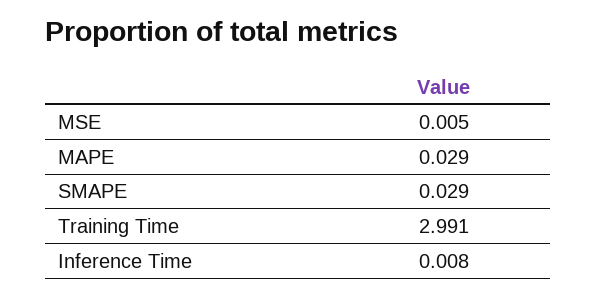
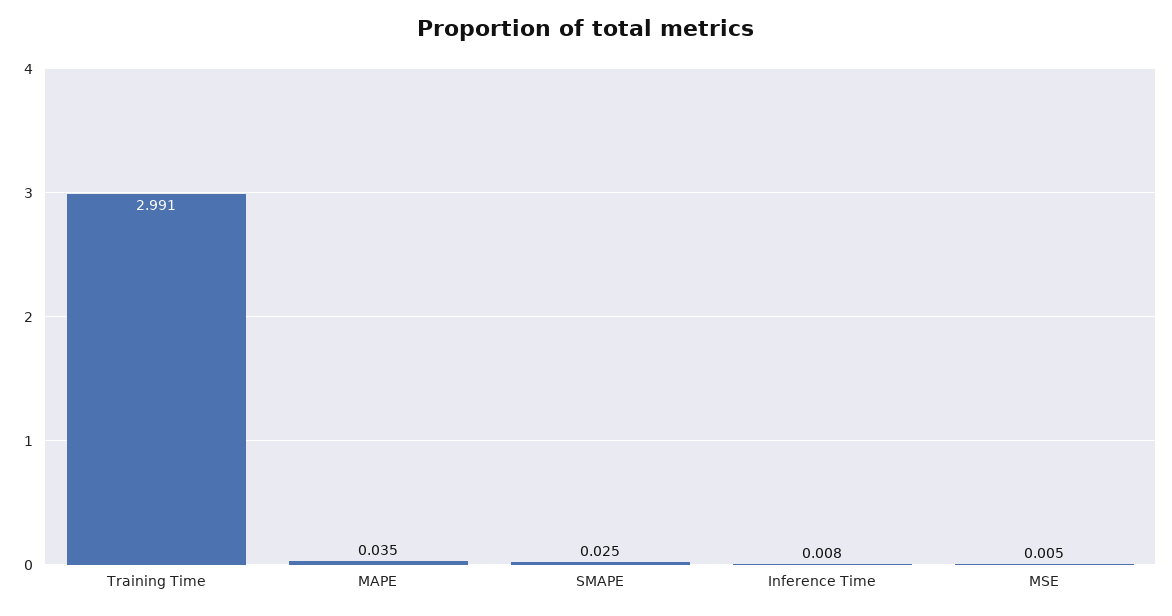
  {
    "MSE": 0.005,
-   "MAPE": 0.029,
+   "MAPE": 0.035,
-   "SMAPE": 0.029,
+   "SMAPE": 0.025,
    "Training Time": 2.991,
    "Inference Time": 0.008
  }

